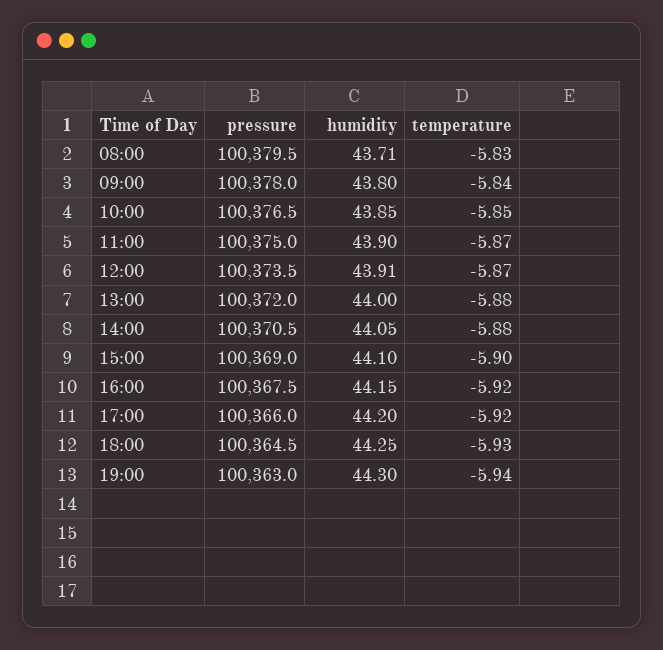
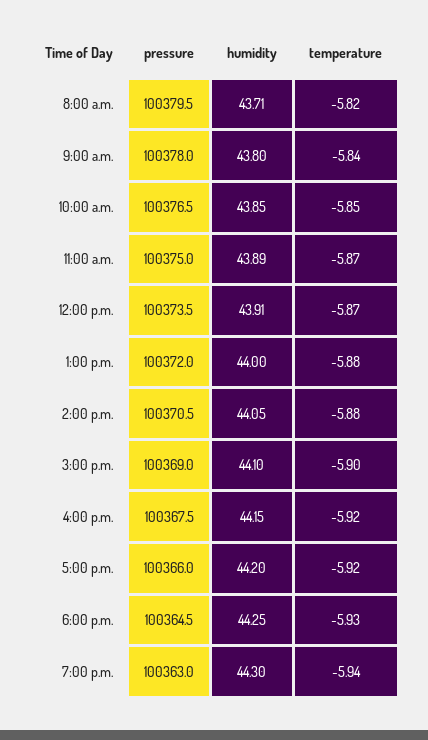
  {
    "pressure": {
      "08:00": 100379.5,
      "09:00": 100378,
      "10:00": 100376.5,
      "11:00": 100375,
      "12:00": 100373.5,
      "13:00": 100372,
      "14:00": 100370.5,
      "15:00": 100369,
      "16:00": 100367.5,
      "17:00": 100366,
      "18:00": 100364.5,
      "19:00": 100363
    },
    "humidity": {
      "08:00": 43.71,
      "09:00": 43.8,
      "10:00": 43.85,
-     "11:00": 43.9,
+     "11:00": 43.89,
      "12:00": 43.91,
      "13:00": 44,
      "14:00": 44.05,
      "15:00": 44.1,
      "16:00": 44.15,
      "17:00": 44.2,
      "18:00": 44.25,
      "19:00": 44.3
    },
    "temperature": {
-     "08:00": -5.83,
+     "08:00": -5.82,
      "09:00": -5.84,
      "10:00": -5.85,
      "11:00": -5.87,
      "12:00": -5.87,
      "13:00": -5.88,
      "14:00": -5.88,
      "15:00": -5.9,
      "16:00": -5.92,
      "17:00": -5.92,
      "18:00": -5.93,
      "19:00": -5.94
    }
  }

